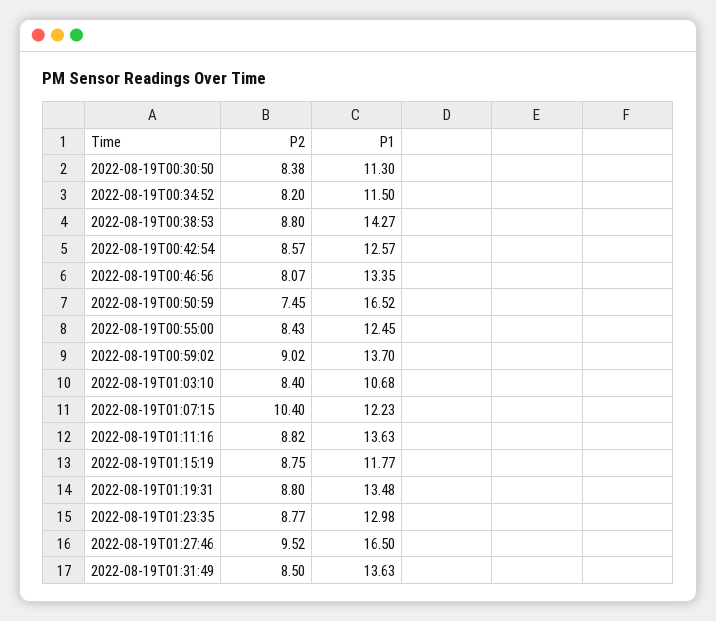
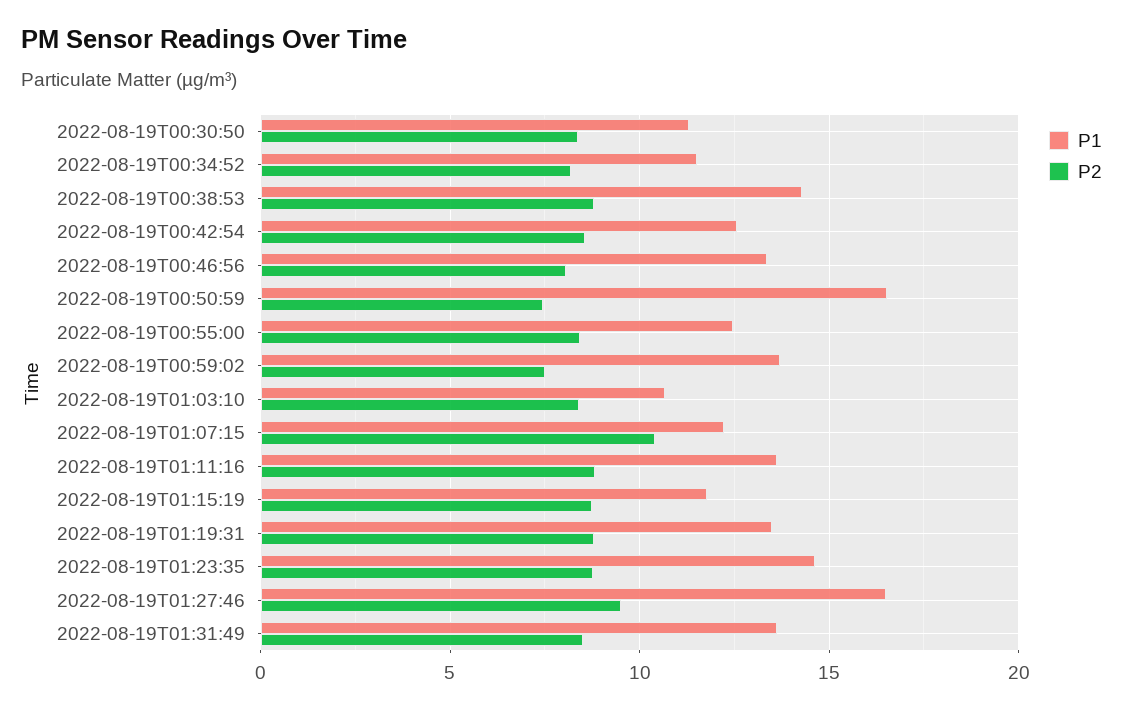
  {
    "P2": {
      "2022-08-19T00:30:50": 8.38,
      "2022-08-19T00:34:52": 8.2,
      "2022-08-19T00:38:53": 8.8,
      "2022-08-19T00:42:54": 8.57,
      "2022-08-19T00:46:56": 8.07,
      "2022-08-19T00:50:59": 7.45,
      "2022-08-19T00:55:00": 8.43,
-     "2022-08-19T00:59:02": 9.02,
+     "2022-08-19T00:59:02": 7.5,
      "2022-08-19T01:03:10": 8.4,
      "2022-08-19T01:07:15": 10.4,
      "2022-08-19T01:11:16": 8.82,
      "2022-08-19T01:15:19": 8.75,
      "2022-08-19T01:19:31": 8.8,
      "2022-08-19T01:23:35": 8.77,
      "2022-08-19T01:27:46": 9.52,
      "2022-08-19T01:31:49": 8.5
    },
    "P1": {
      "2022-08-19T00:30:50": 11.3,
      "2022-08-19T00:34:52": 11.5,
      "2022-08-19T00:38:53": 14.27,
      "2022-08-19T00:42:54": 12.57,
      "2022-08-19T00:46:56": 13.35,
      "2022-08-19T00:50:59": 16.52,
      "2022-08-19T00:55:00": 12.45,
      "2022-08-19T00:59:02": 13.7,
      "2022-08-19T01:03:10": 10.68,
      "2022-08-19T01:07:15": 12.23,
      "2022-08-19T01:11:16": 13.63,
      "2022-08-19T01:15:19": 11.77,
      "2022-08-19T01:19:31": 13.48,
-     "2022-08-19T01:23:35": 12.98,
+     "2022-08-19T01:23:35": 14.5,
      "2022-08-19T01:27:46": 16.5,
      "2022-08-19T01:31:49": 13.63
    }
  }

